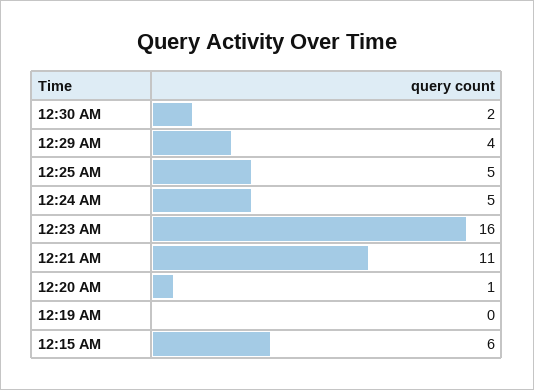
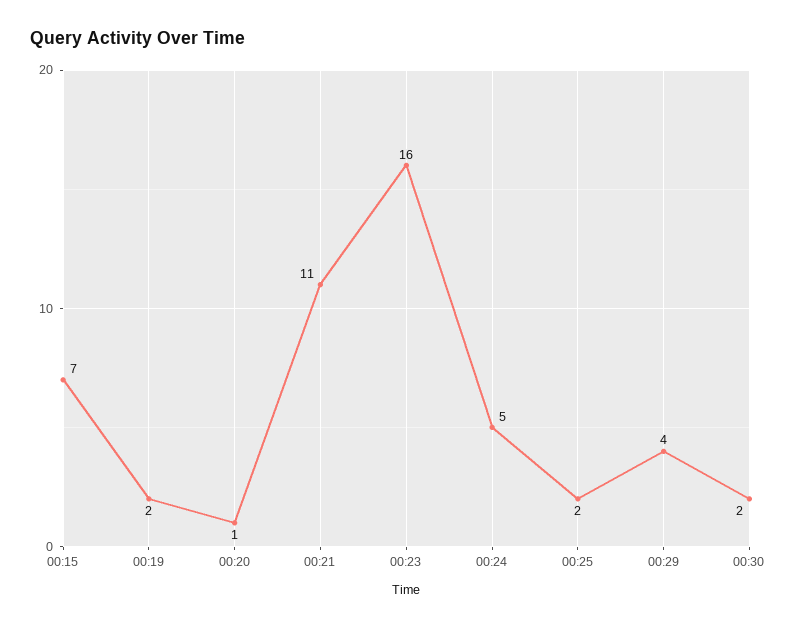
  {
    "12:30 AM": 2,
    "12:29 AM": 4,
-   "12:25 AM": 5,
+   "12:25 AM": 2,
    "12:24 AM": 5,
    "12:23 AM": 16,
    "12:21 AM": 11,
    "12:20 AM": 1,
-   "12:19 AM": 0,
+   "12:19 AM": 2,
-   "12:15 AM": 6
+   "12:15 AM": 7
  }

